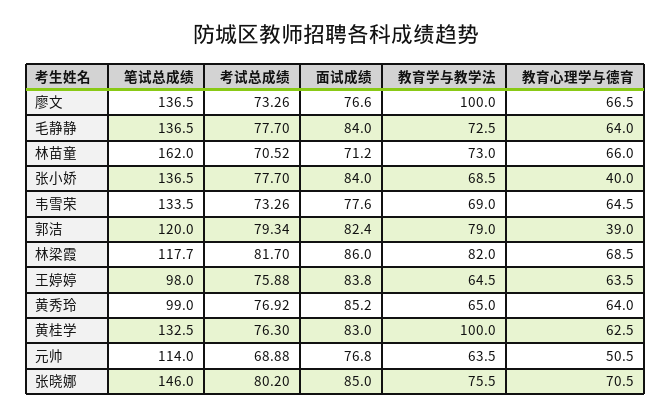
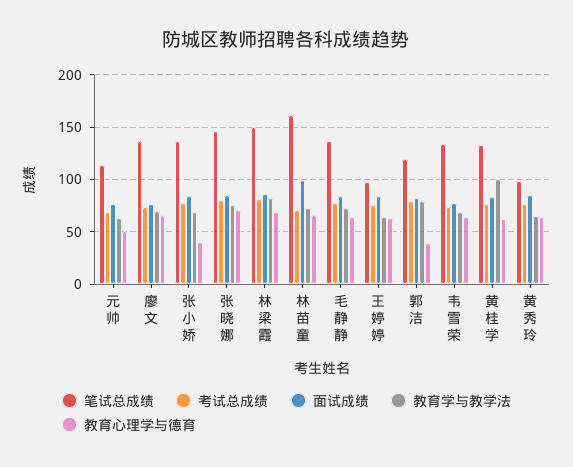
  {
    "笔试总成绩": {
      "廖文": 136.5,
      "毛静静": 136.5,
      "林苗童": 162,
      "张小娇": 136.5,
      "韦雪荣": 133.5,
      "郭洁": 120,
-     "林梁霞": 117.7,
+     "林梁霞": 150,
      "王婷婷": 98,
      "黄秀玲": 99,
      "黄桂学": 132.5,
      "元帅": 114,
      "张晓娜": 146
    },
    "考试总成绩": {
      "廖文": 73.26,
      "毛静静": 77.7,
      "林苗童": 70.52,
      "张小娇": 77.7,
      "韦雪荣": 73.26,
      "郭洁": 79.34,
      "林梁霞": 81.7,
      "王婷婷": 75.88,
      "黄秀玲": 76.92,
      "黄桂学": 76.3,
      "元帅": 68.88,
      "张晓娜": 80.2
    },
    "面试成绩": {
      "廖文": 76.6,
      "毛静静": 84,
-     "林苗童": 71.2,
+     "林苗童": 100,
      "张小娇": 84,
      "韦雪荣": 77.6,
      "郭洁": 82.4,
      "林梁霞": 86,
      "王婷婷": 83.8,
      "黄秀玲": 85.2,
      "黄桂学": 83,
      "元帅": 76.8,
      "张晓娜": 85
    },
    "教育学与教学法": {
-     "廖文": 100,
+     "廖文": 70,
      "毛静静": 72.5,
      "林苗童": 73,
      "张小娇": 68.5,
      "韦雪荣": 69,
      "郭洁": 79,
      "林梁霞": 82,
      "王婷婷": 64.5,
      "黄秀玲": 65,
      "黄桂学": 100,
      "元帅": 63.5,
      "张晓娜": 75.5
    },
    "教育心理学与德育": {
      "廖文": 66.5,
      "毛静静": 64,
      "林苗童": 66,
      "张小娇": 40,
      "韦雪荣": 64.5,
      "郭洁": 39,
      "林梁霞": 68.5,
      "王婷婷": 63.5,
      "黄秀玲": 64,
      "黄桂学": 62.5,
      "元帅": 50.5,
      "张晓娜": 70.5
    }
  }

